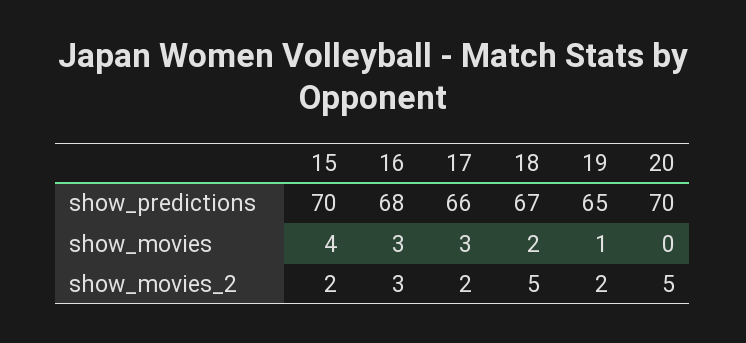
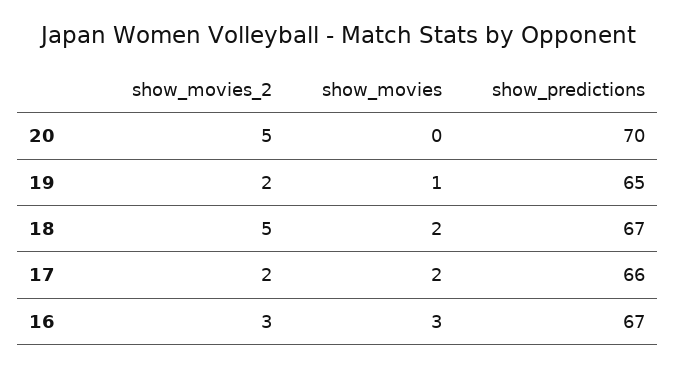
  {
-   "15": {
-     "show_predictions": 70,
-     "show_movies": 4,
-     "show_movies_2": 2
-   },
    "16": {
-     "show_predictions": 68,
+     "show_predictions": 67,
      "show_movies": 3,
      "show_movies_2": 3
    },
    "17": {
      "show_predictions": 66,
-     "show_movies": 3,
+     "show_movies": 2,
      "show_movies_2": 2
    },
    "18": {
      "show_predictions": 67,
      "show_movies": 2,
      "show_movies_2": 5
    },
    "19": {
      "show_predictions": 65,
      "show_movies": 1,
      "show_movies_2": 2
    },
    "20": {
      "show_predictions": 70,
      "show_movies": 0,
      "show_movies_2": 5
    }
  }

